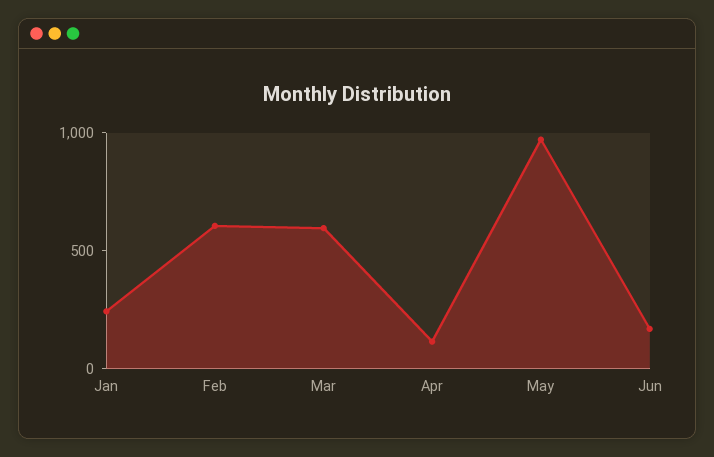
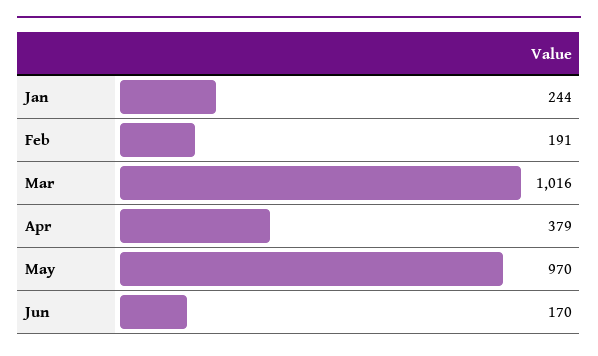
  {
    "Jan": 244,
-   "Feb": 600,
+   "Feb": 191,
-   "Mar": 600,
+   "Mar": 1016,
-   "Apr": 100,
+   "Apr": 379,
    "May": 970,
    "Jun": 170
  }

